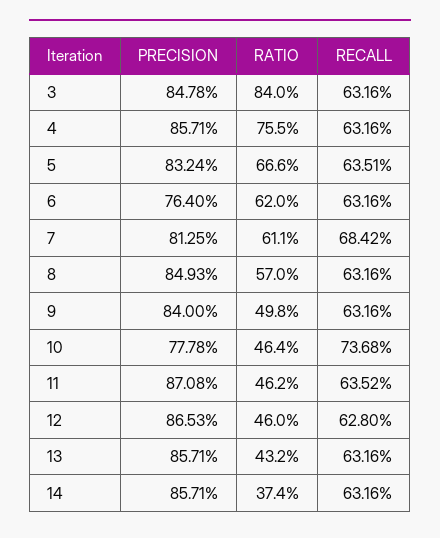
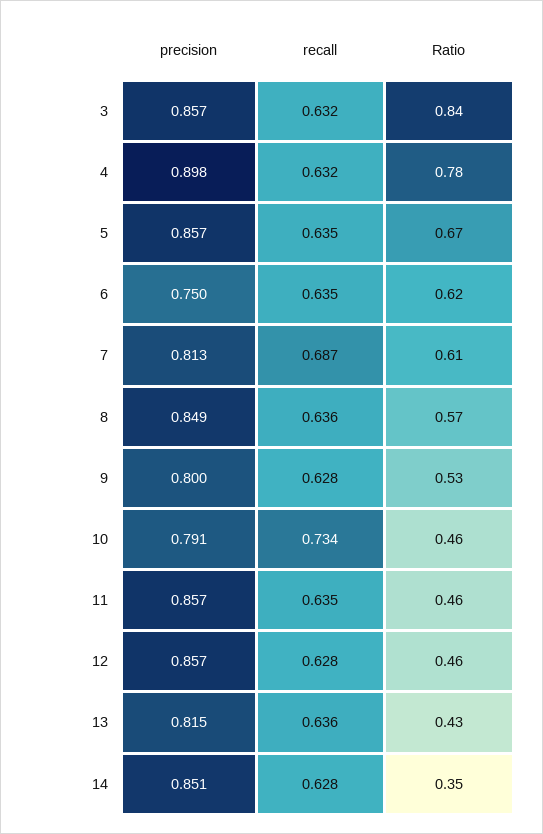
  {
    "PRECISION": {
-     "3": 0.8478,
+     "3": 0.857,
-     "4": 0.8571,
+     "4": 0.898,
-     "5": 0.8324,
+     "5": 0.857,
-     "6": 0.764,
+     "6": 0.75,
      "7": 0.8125,
      "8": 0.8493,
-     "9": 0.84,
+     "9": 0.8,
-     "10": 0.7778,
+     "10": 0.791,
-     "11": 0.8708,
+     "11": 0.857,
-     "12": 0.8653,
+     "12": 0.857,
-     "13": 0.8571,
+     "13": 0.815,
-     "14": 0.8571
+     "14": 0.851
    },
    "RATIO": {
      "3": 0.84,
-     "4": 0.755,
+     "4": 0.78,
      "5": 0.666,
      "6": 0.62,
      "7": 0.611,
      "8": 0.57,
-     "9": 0.498,
+     "9": 0.53,
      "10": 0.464,
      "11": 0.462,
      "12": 0.46,
      "13": 0.432,
-     "14": 0.374
+     "14": 0.35
    },
    "RECALL": {
      "3": 0.6316,
      "4": 0.6316,
      "5": 0.6351,
-     "6": 0.6316,
+     "6": 0.635,
-     "7": 0.6842,
+     "7": 0.687,
-     "8": 0.6316,
+     "8": 0.636,
-     "9": 0.6316,
+     "9": 0.628,
-     "10": 0.7368,
+     "10": 0.734,
      "11": 0.6352,
      "12": 0.628,
-     "13": 0.6316,
+     "13": 0.636,
-     "14": 0.6316
+     "14": 0.628
    }
  }

